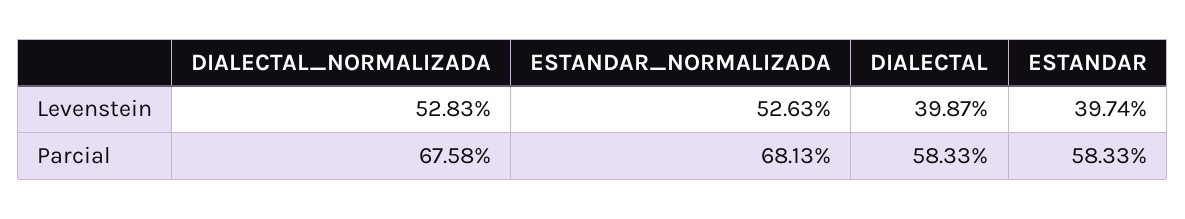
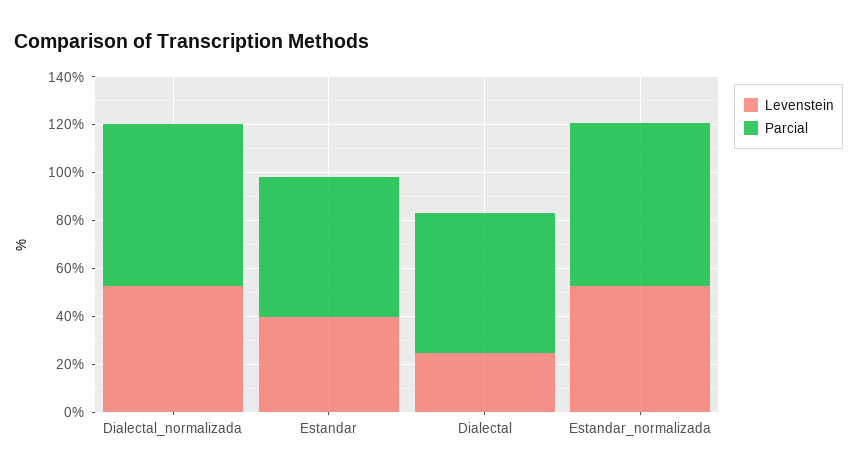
  {
    "Levenstein": {
      "DIALECTAL_NORMALIZADA": 52.83,
      "ESTANDAR_NORMALIZADA": 52.63,
-     "DIALECTAL": 39.87,
+     "DIALECTAL": 25,
      "ESTANDAR": 39.74
    },
    "Parcial": {
      "DIALECTAL_NORMALIZADA": 67.58,
      "ESTANDAR_NORMALIZADA": 68.13,
      "DIALECTAL": 58.33,
      "ESTANDAR": 58.33
    }
  }

